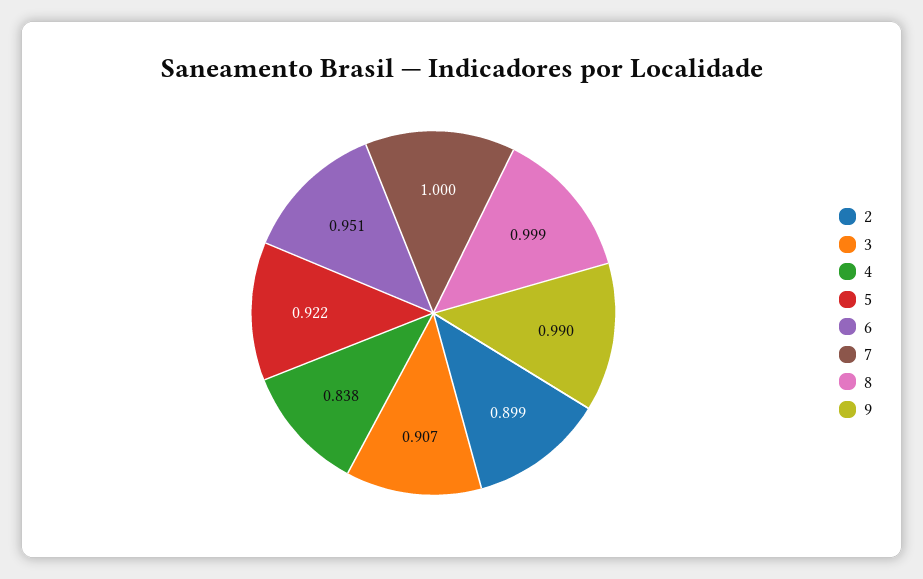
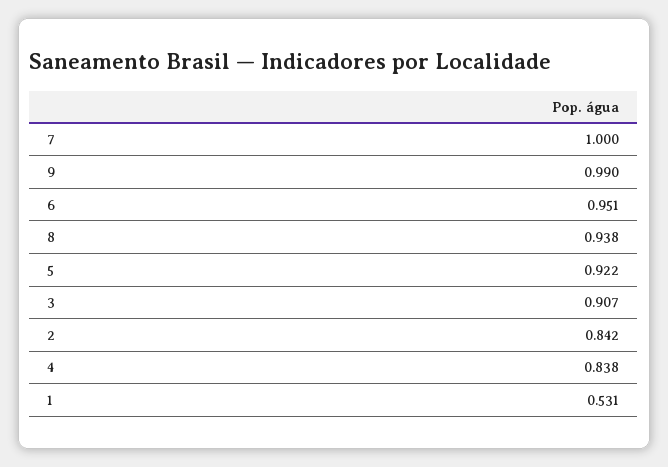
  {
-   "2": 0.899,
+   "2": 0.842,
    "3": 0.907,
    "4": 0.838,
    "5": 0.922,
    "6": 0.951,
    "7": 1,
-   "8": 0.999,
+   "8": 0.938,
-   "9": 0.99
+   "9": 0.99,
+   "1": 0.531
  }

